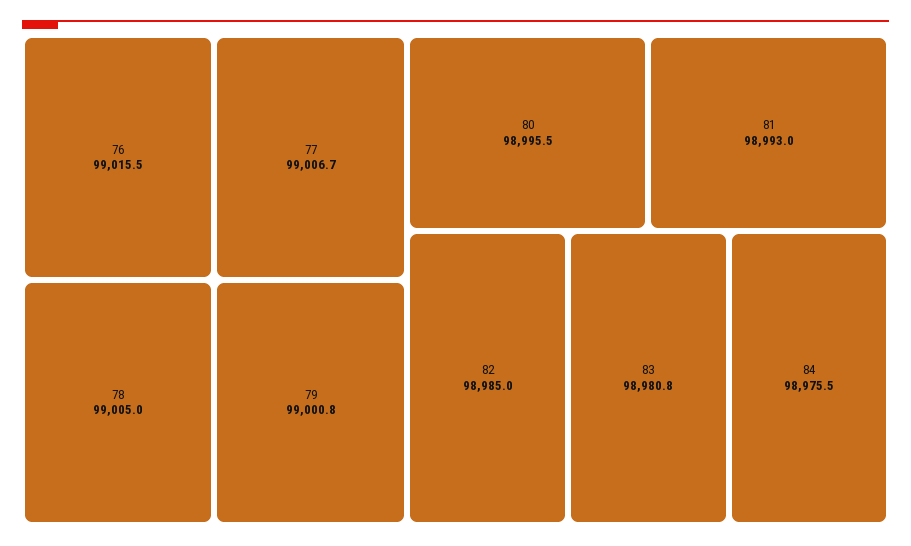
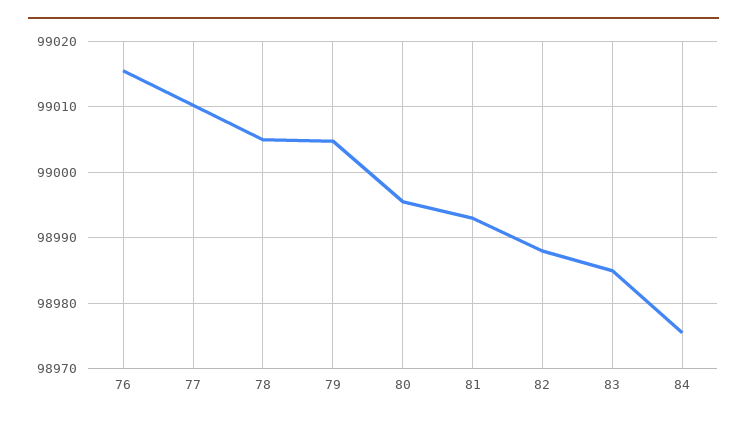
  {
    "76": 99015.5,
-   "77": 99006.7,
+   "77": 99010,
    "78": 99005,
-   "79": 99000.8,
+   "79": 99005,
    "80": 98995.5,
    "81": 98993,
-   "82": 98985,
+   "82": 98988,
-   "83": 98980.8,
+   "83": 98985,
    "84": 98975.5
  }

